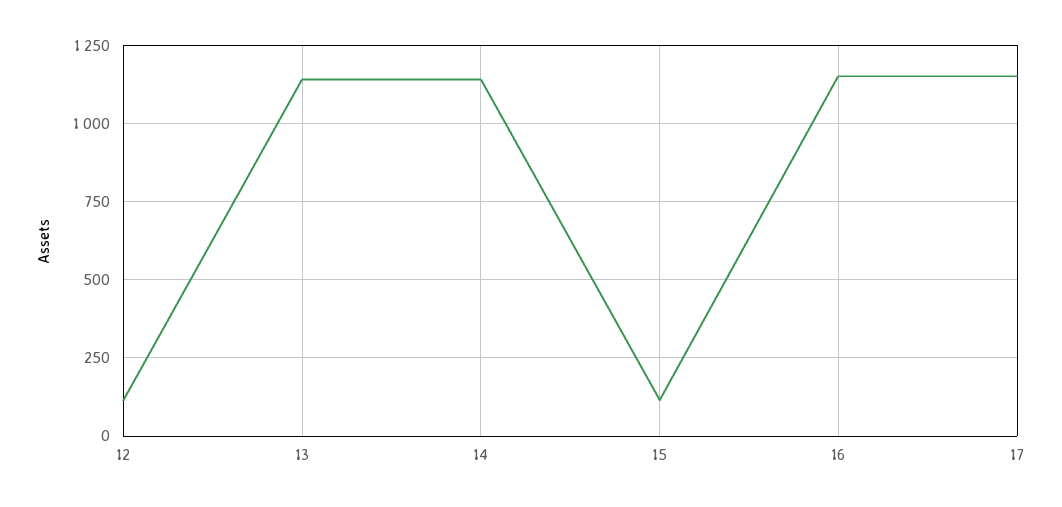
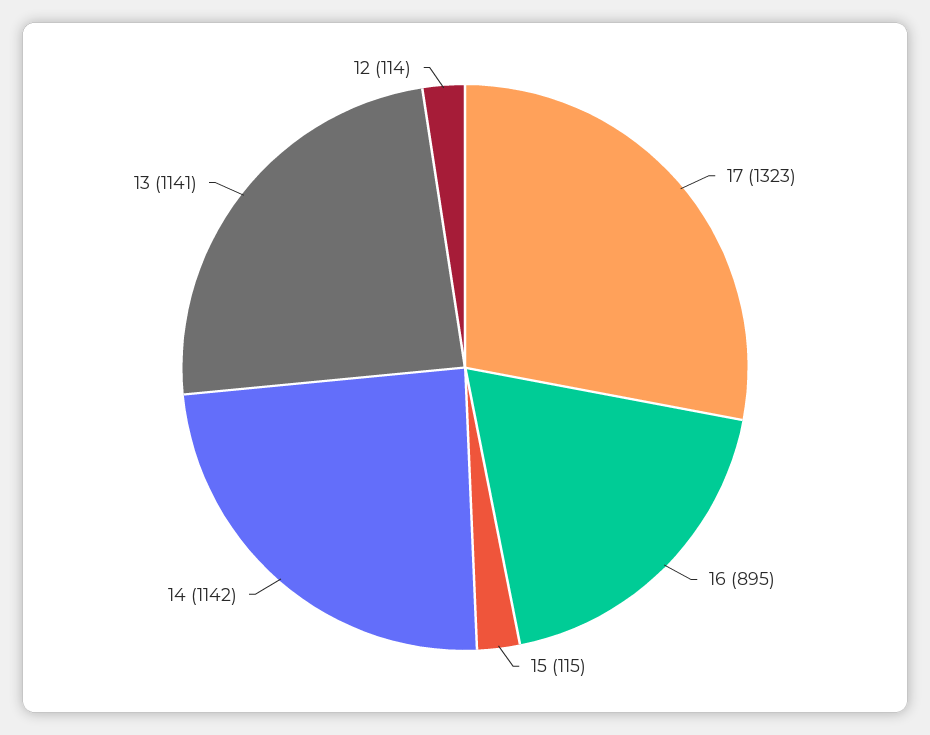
  {
    "12": 114,
    "13": 1141,
    "14": 1142,
    "15": 115,
-   "16": 1150,
+   "16": 895,
-   "17": 1150
+   "17": 1323
  }

